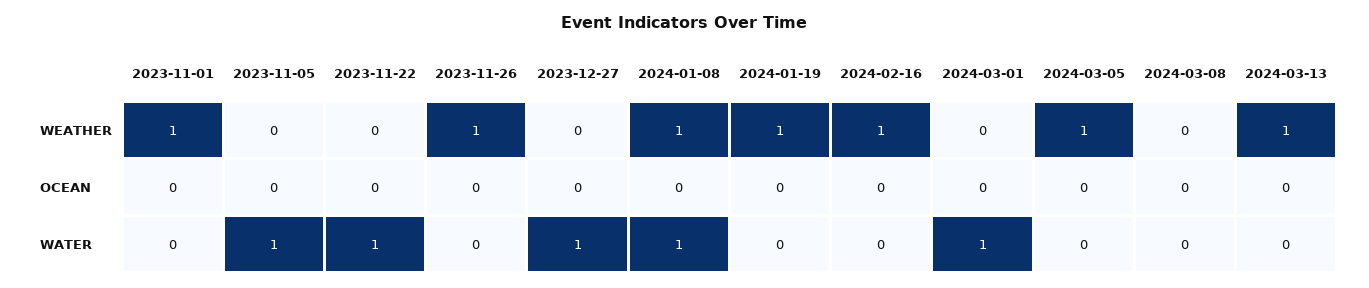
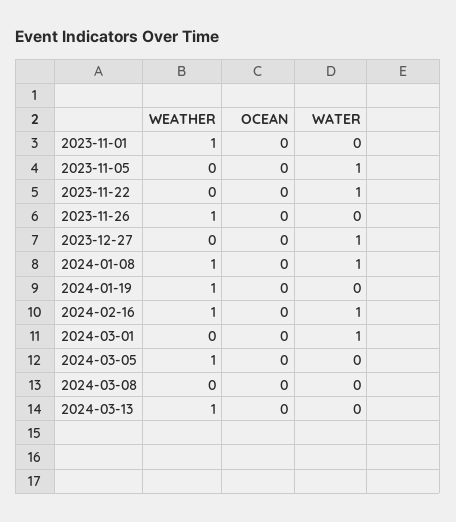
  {
    "2023-11-01": {
      "WEATHER": 1,
      "OCEAN": 0,
      "WATER": 0
    },
    "2023-11-05": {
      "WEATHER": 0,
      "OCEAN": 0,
      "WATER": 1
    },
    "2023-11-22": {
      "WEATHER": 0,
      "OCEAN": 0,
      "WATER": 1
    },
    "2023-11-26": {
      "WEATHER": 1,
      "OCEAN": 0,
      "WATER": 0
    },
    "2023-12-27": {
      "WEATHER": 0,
      "OCEAN": 0,
      "WATER": 1
    },
    "2024-01-08": {
      "WEATHER": 1,
      "OCEAN": 0,
      "WATER": 1
    },
    "2024-01-19": {
      "WEATHER": 1,
      "OCEAN": 0,
      "WATER": 0
    },
    "2024-02-16": {
      "WEATHER": 1,
      "OCEAN": 0,
-     "WATER": 0
+     "WATER": 1
    },
    "2024-03-01": {
      "WEATHER": 0,
      "OCEAN": 0,
      "WATER": 1
    },
    "2024-03-05": {
      "WEATHER": 1,
      "OCEAN": 0,
      "WATER": 0
    },
    "2024-03-08": {
      "WEATHER": 0,
      "OCEAN": 0,
      "WATER": 0
    },
    "2024-03-13": {
      "WEATHER": 1,
      "OCEAN": 0,
      "WATER": 0
    }
  }

